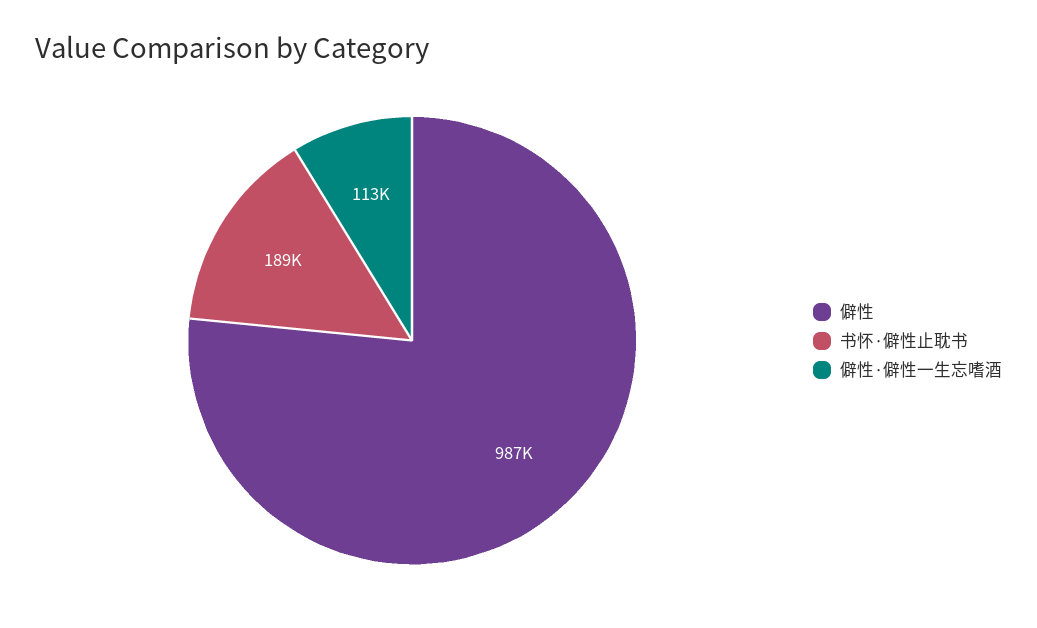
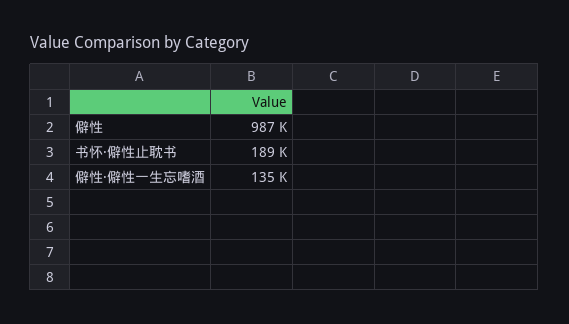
  {
    "僻性": 987000,
    "书怀·僻性止耽书": 189000,
-   "僻性·僻性一生忘嗜酒": 113000
+   "僻性·僻性一生忘嗜酒": 135000
  }

